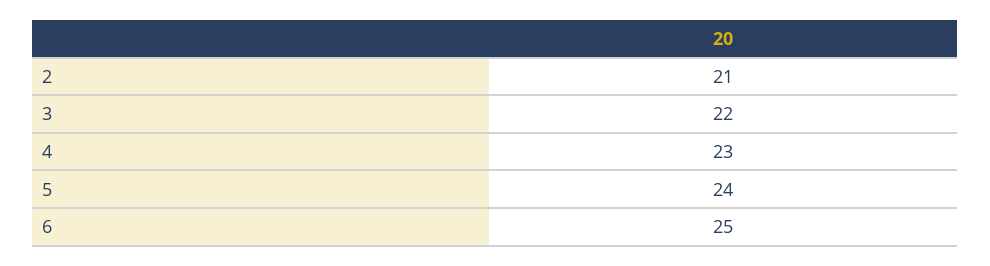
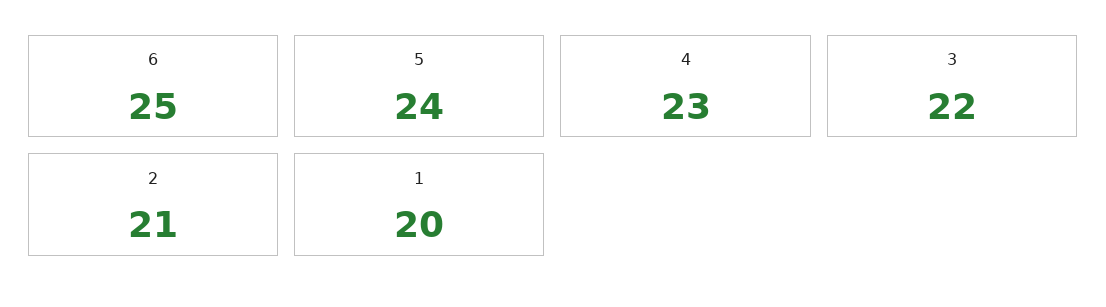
  {
    "2": 21,
    "3": 22,
    "4": 23,
    "5": 24,
-   "6": 25
+   "6": 25,
+   "1": 20
  }

